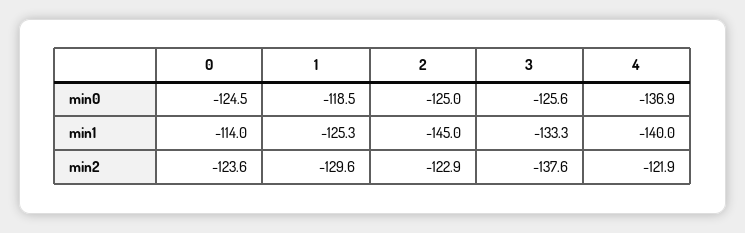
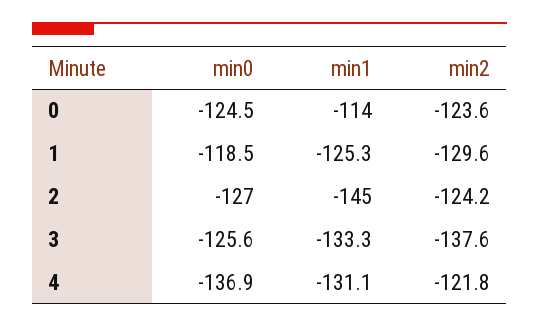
  {
    "0": {
      "min0": -124.5,
      "min1": -114,
      "min2": -123.6
    },
    "1": {
      "min0": -118.5,
      "min1": -125.3,
      "min2": -129.6
    },
    "2": {
-     "min0": -125,
+     "min0": -127,
      "min1": -145,
-     "min2": -122.9
+     "min2": -124.2
    },
    "3": {
      "min0": -125.6,
      "min1": -133.3,
      "min2": -137.6
    },
    "4": {
      "min0": -136.9,
-     "min1": -140,
+     "min1": -131.1,
-     "min2": -121.9
+     "min2": -121.8
    }
  }

